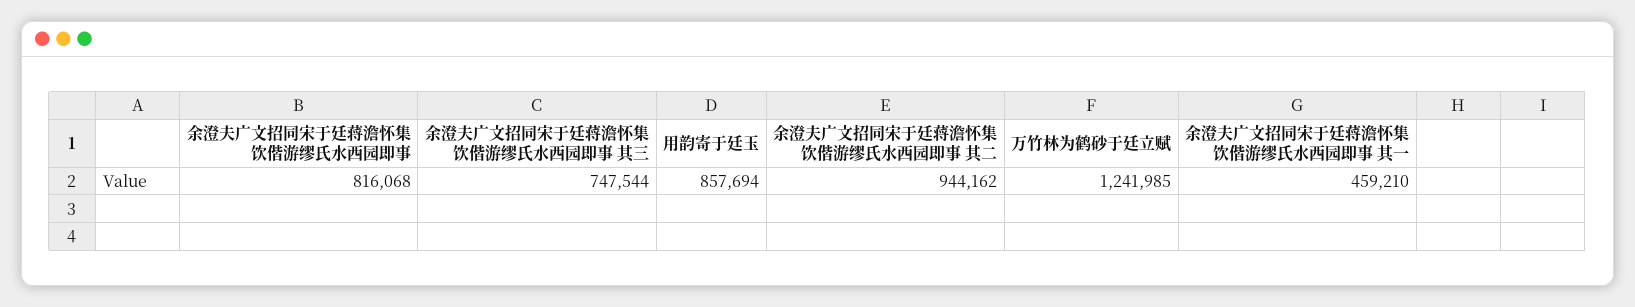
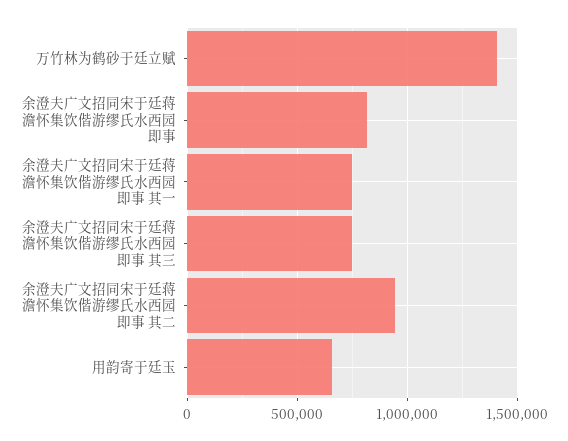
  {
    "余澄夫广文招同宋于廷蒋澹怀集饮偕游缪氏水西园即事": 816068,
    "余澄夫广文招同宋于廷蒋澹怀集饮偕游缪氏水西园即事 其三": 747544,
-   "用韵寄于廷玉": 857694,
+   "用韵寄于廷玉": 650000,
    "余澄夫广文招同宋于廷蒋澹怀集饮偕游缪氏水西园即事 其二": 944162,
-   "万竹林为鹤砂于廷立赋": 1241985,
+   "万竹林为鹤砂于廷立赋": 1400000,
-   "余澄夫广文招同宋于廷蒋澹怀集饮偕游缪氏水西园即事 其一": 459210
+   "余澄夫广文招同宋于廷蒋澹怀集饮偕游缪氏水西园即事 其一": 750000
  }

